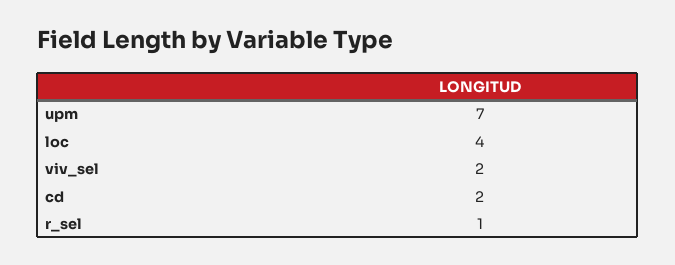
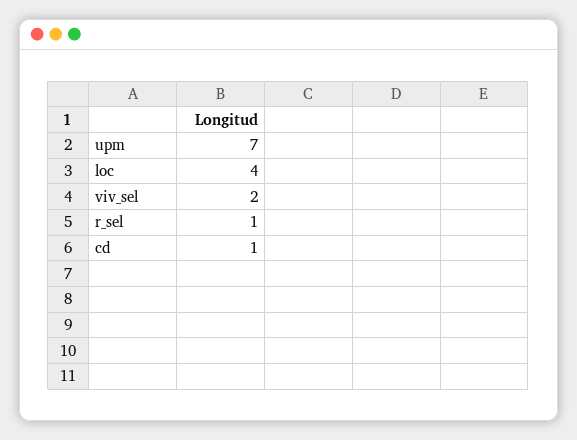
  {
    "upm": 7,
    "loc": 4,
    "viv_sel": 2,
-   "cd": 2,
+   "cd": 1,
    "r_sel": 1
  }

